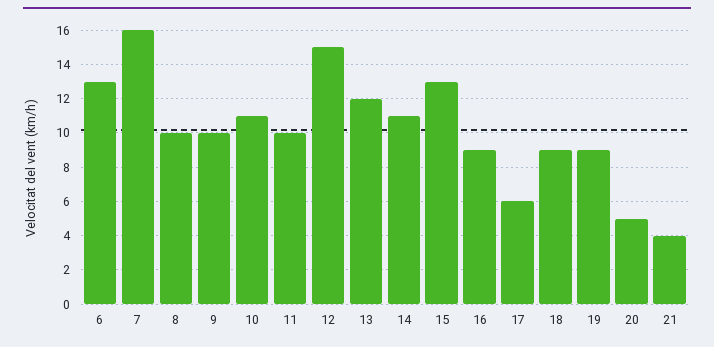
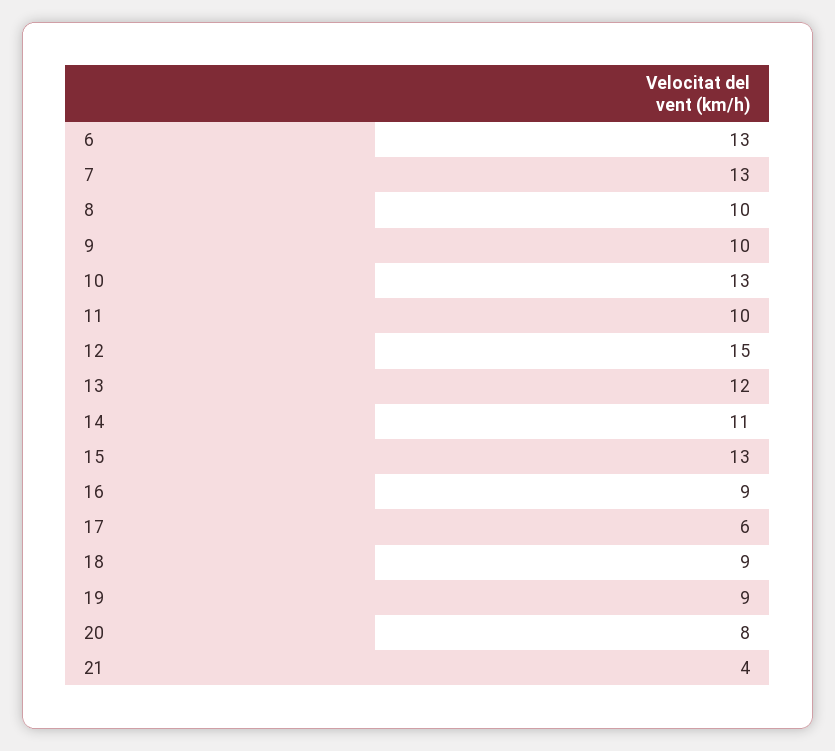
  {
    "6": 13,
-   "7": 16,
+   "7": 13,
    "8": 10,
    "9": 10,
-   "10": 11,
+   "10": 13,
    "11": 10,
    "12": 15,
    "13": 12,
    "14": 11,
    "15": 13,
    "16": 9,
    "17": 6,
    "18": 9,
    "19": 9,
-   "20": 5,
+   "20": 8,
    "21": 4
  }

